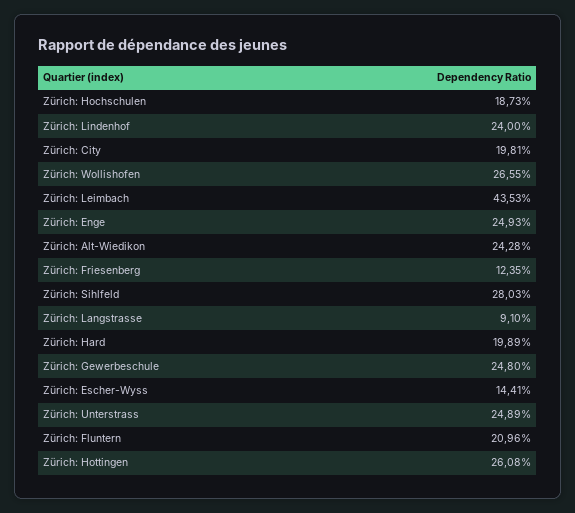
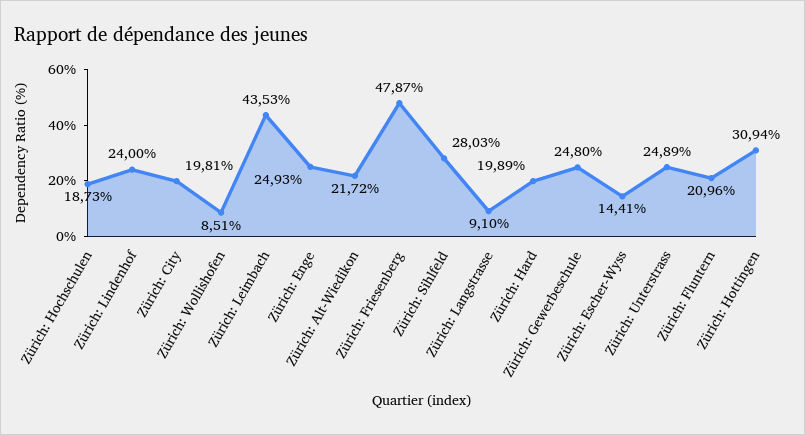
  {
    "Zürich: Hochschulen": 18.73,
    "Zürich: Lindenhof": 24,
    "Zürich: City": 19.81,
-   "Zürich: Wollishofen": 26.55,
+   "Zürich: Wollishofen": 8.51,
    "Zürich: Leimbach": 43.53,
    "Zürich: Enge": 24.93,
-   "Zürich: Alt-Wiedikon": 24.28,
+   "Zürich: Alt-Wiedikon": 21.72,
-   "Zürich: Friesenberg": 12.35,
+   "Zürich: Friesenberg": 47.87,
    "Zürich: Sihlfeld": 28.03,
    "Zürich: Langstrasse": 9.1,
    "Zürich: Hard": 19.89,
    "Zürich: Gewerbeschule": 24.8,
    "Zürich: Escher-Wyss": 14.41,
    "Zürich: Unterstrass": 24.89,
    "Zürich: Fluntern": 20.96,
-   "Zürich: Hottingen": 26.08
+   "Zürich: Hottingen": 30.94
  }

